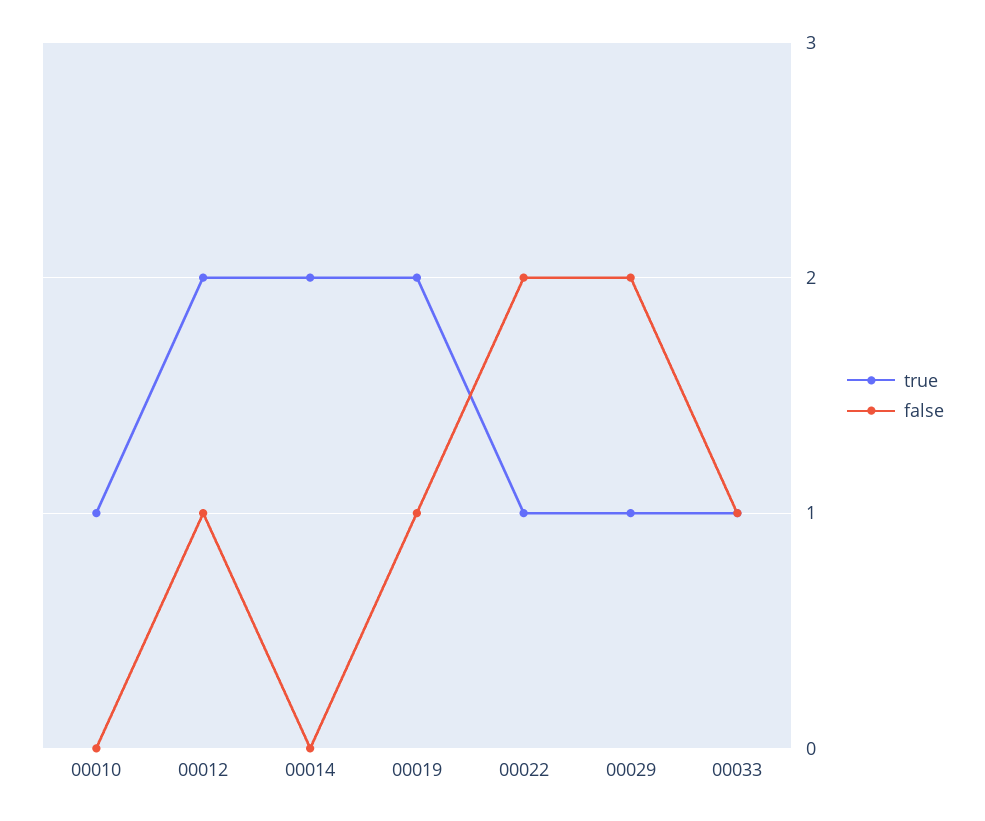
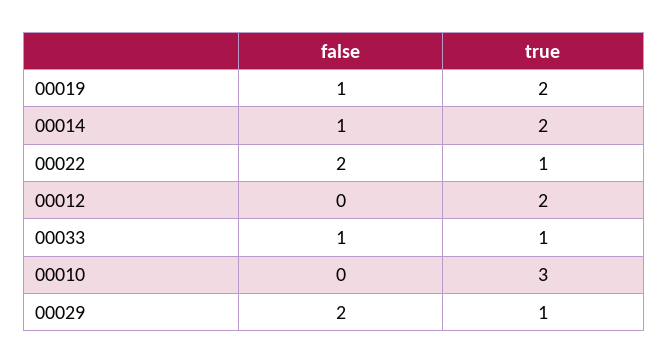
  {
    "true": {
-     "00010": 1,
+     "00010": 3,
      "00012": 2,
      "00014": 2,
      "00019": 2,
      "00022": 1,
      "00029": 1,
      "00033": 1
    },
    "false": {
      "00010": 0,
-     "00012": 1,
+     "00012": 0,
-     "00014": 0,
+     "00014": 1,
      "00019": 1,
      "00022": 2,
      "00029": 2,
      "00033": 1
    }
  }

